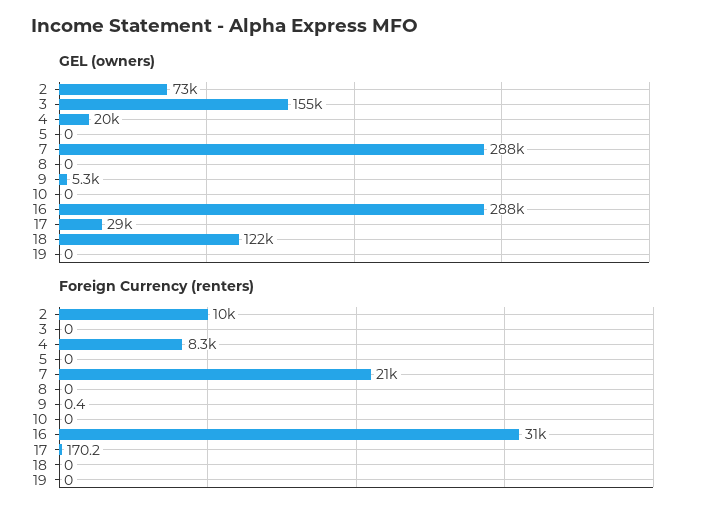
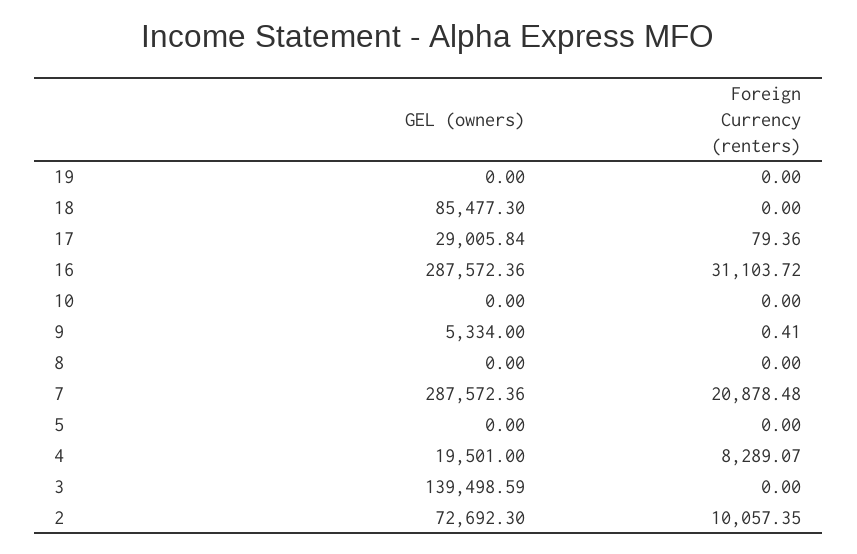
  {
    "GEL (owners)": {
      "2": 72692.3,
-     "3": 155000,
+     "3": 139498.59,
      "4": 19501,
      "5": 0,
      "7": 287572.36,
      "8": 0,
      "9": 5334,
      "10": 0,
      "16": 287572.36,
      "17": 29005.84,
-     "18": 122000,
+     "18": 85477.3,
      "19": 0
    },
    "Foreign Currency (renters)": {
      "2": 10057.35,
      "3": 0,
      "4": 8289.07,
      "5": 0,
      "7": 20878.48,
      "8": 0,
      "9": 0.41,
      "10": 0,
      "16": 31103.72,
-     "17": 170.2,
+     "17": 79.36,
      "18": 0,
      "19": 0
    }
  }

